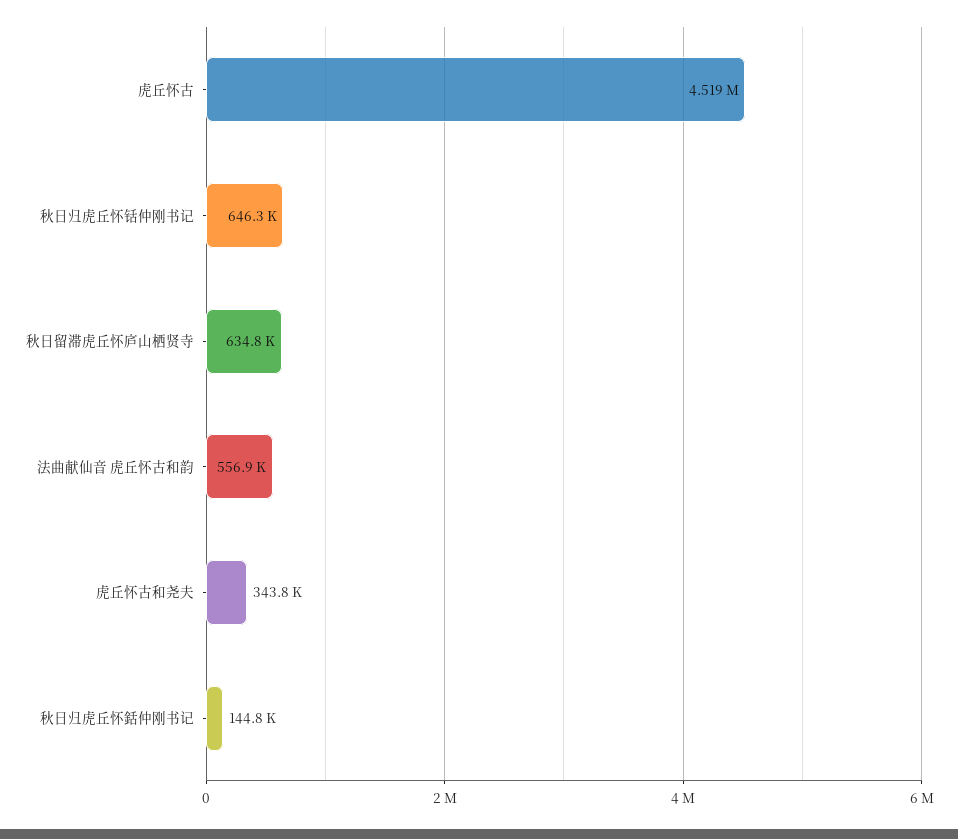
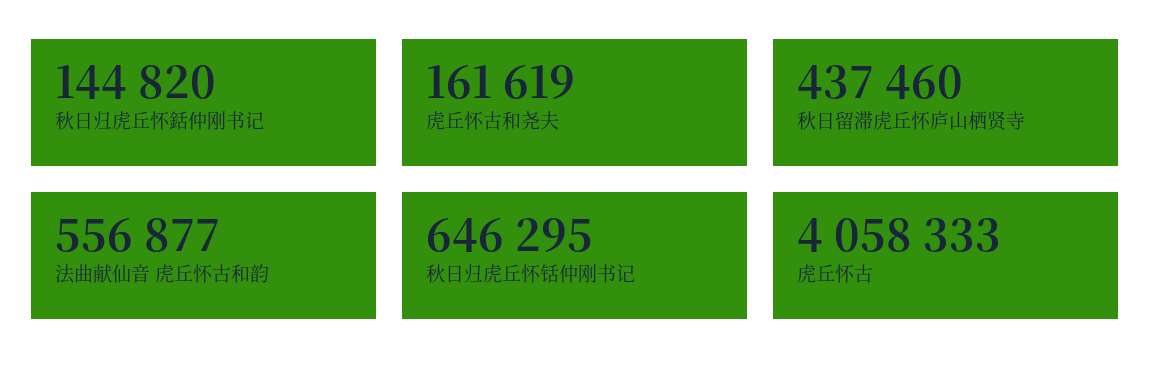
  {
-   "虎丘怀古": 4519000,
+   "虎丘怀古": 4058333,
    "秋日归虎丘怀铦仲刚书记": 646295,
-   "秋日留滞虎丘怀庐山栖贤寺": 634800,
+   "秋日留滞虎丘怀庐山栖贤寺": 437460,
    "法曲献仙音 虎丘怀古和韵": 556877,
-   "虎丘怀古和尧夫": 343800,
+   "虎丘怀古和尧夫": 161619,
    "秋日归虎丘怀銛仲刚书记": 144820
  }

